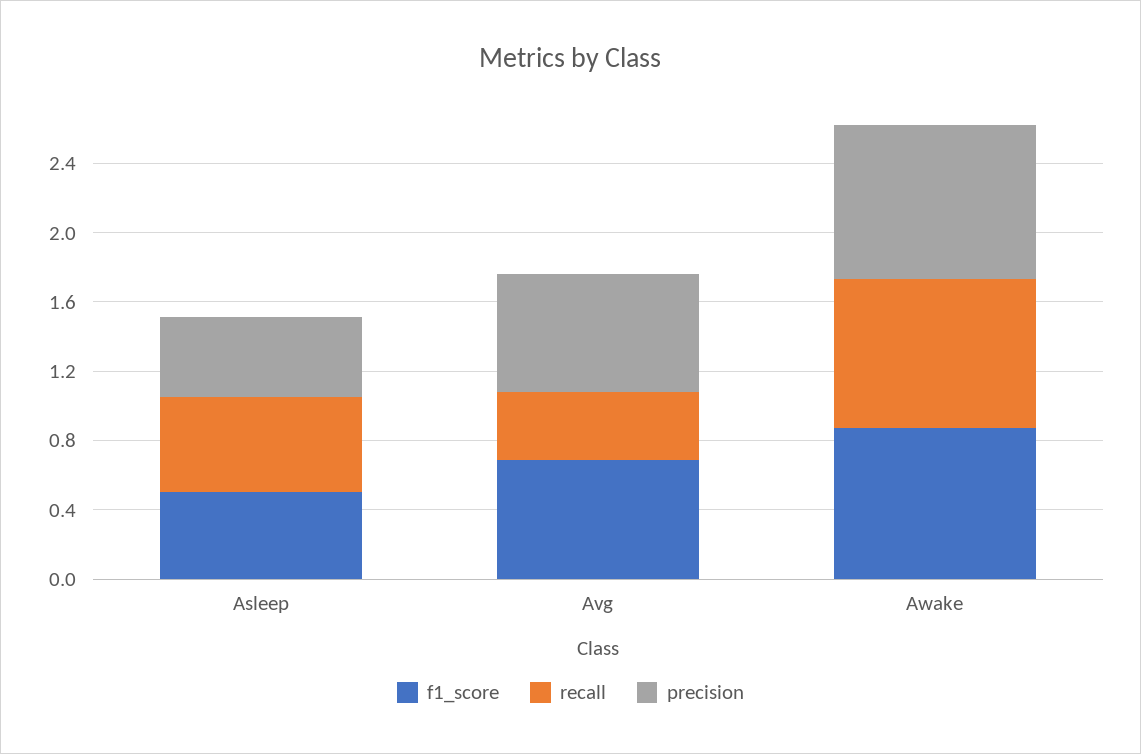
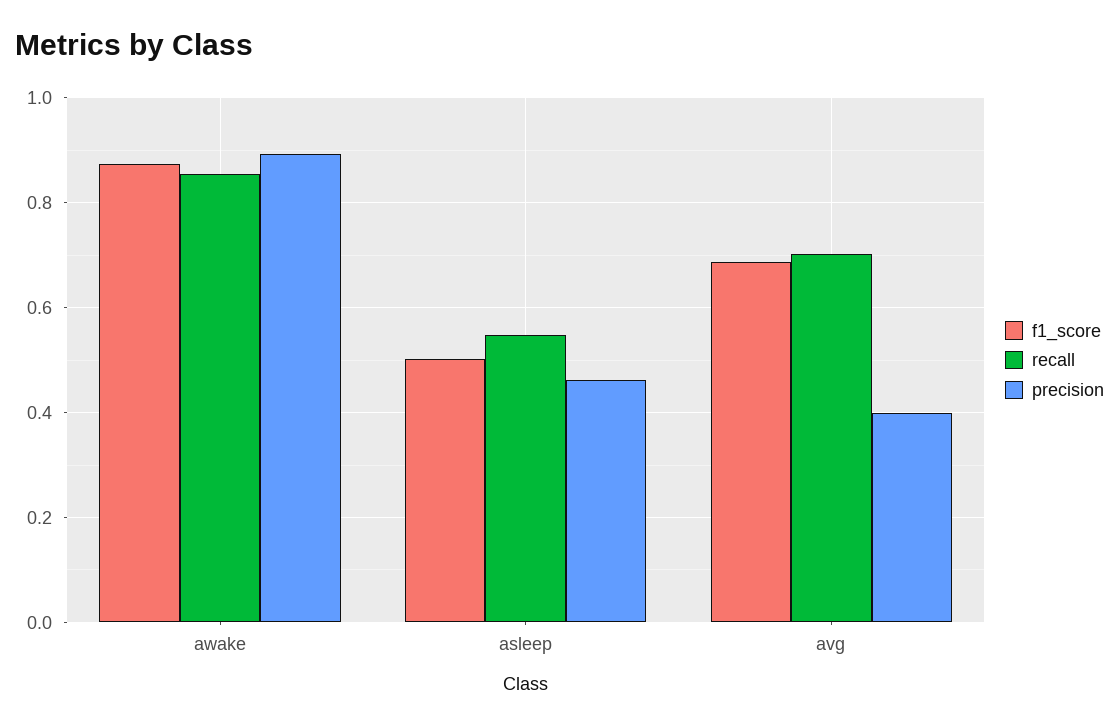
  {
    "f1_score": {
      "Asleep": 0.5,
      "Avg": 0.68,
      "Awake": 0.88
    },
    "recall": {
      "Asleep": 0.54,
-     "Avg": 0.4,
+     "Avg": 0.7,
      "Awake": 0.86
    },
    "precision": {
      "Asleep": 0.46,
-     "Avg": 0.7,
+     "Avg": 0.4,
      "Awake": 0.9
    }
  }

